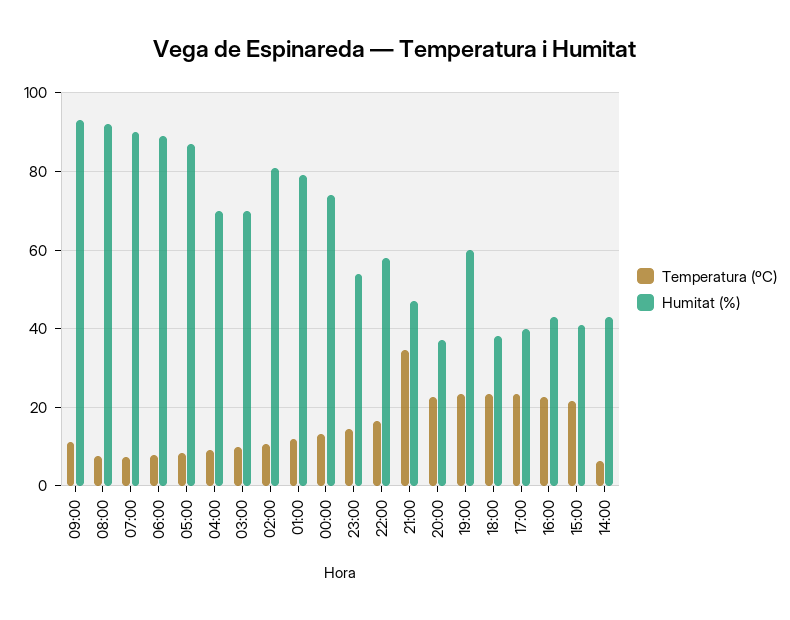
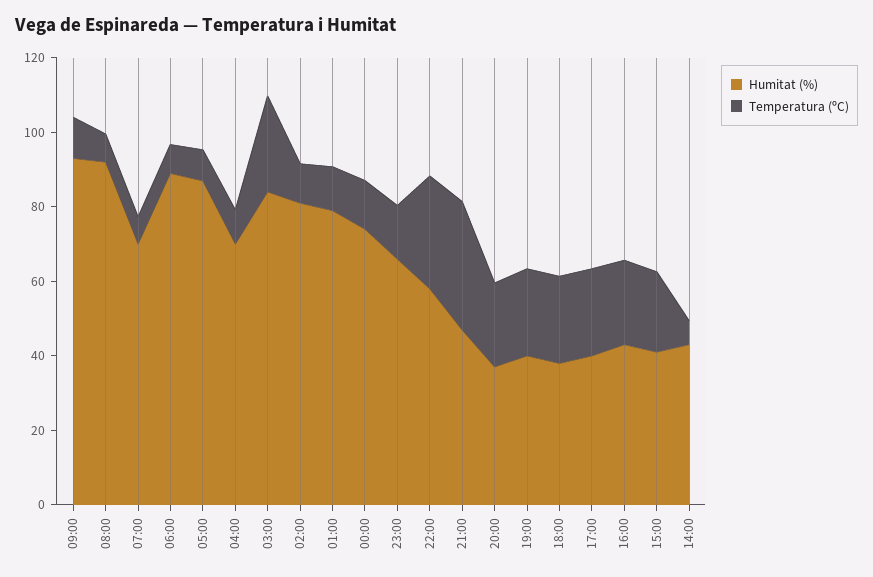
  {
    "Temperatura (ºC)": {
      "09:00": 12,
      "08:00": 8,
      "07:00": 8,
      "06:00": 8,
      "05:00": 8,
      "04:00": 10,
-     "03:00": 10,
+     "03:00": 25,
      "02:00": 10,
      "01:00": 12,
      "00:00": 14,
      "23:00": 14,
-     "22:00": 16,
+     "22:00": 30,
      "21:00": 34,
      "20:00": 22,
      "19:00": 24,
      "18:00": 24,
      "17:00": 24,
      "16:00": 22,
      "15:00": 22,
      "14:00": 6
    },
    "Humitat (%)": {
      "09:00": 94,
      "08:00": 92,
-     "07:00": 90,
+     "07:00": 70,
      "06:00": 90,
      "05:00": 88,
      "04:00": 70,
-     "03:00": 70,
+     "03:00": 85,
      "02:00": 82,
      "01:00": 80,
      "00:00": 74,
-     "23:00": 54,
+     "23:00": 65,
      "22:00": 58,
      "21:00": 48,
      "20:00": 38,
-     "19:00": 60,
+     "19:00": 40,
      "18:00": 38,
      "17:00": 40,
      "16:00": 44,
      "15:00": 42,
      "14:00": 44
    }
  }

